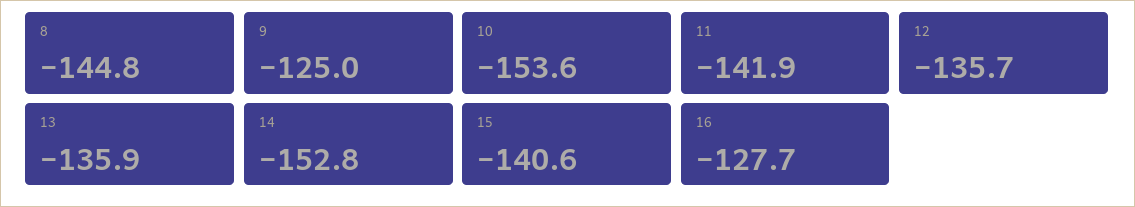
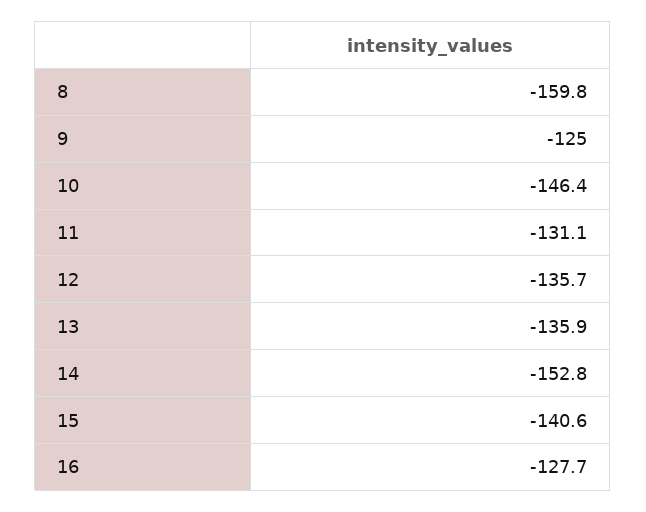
  {
-   "8": -144.8,
+   "8": -159.8,
    "9": -125,
-   "10": -153.6,
+   "10": -146.4,
-   "11": -141.9,
+   "11": -131.1,
    "12": -135.7,
    "13": -135.9,
    "14": -152.8,
    "15": -140.6,
    "16": -127.7
  }

